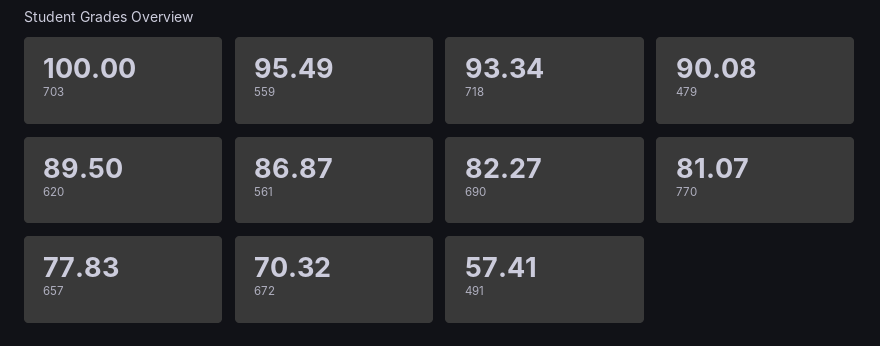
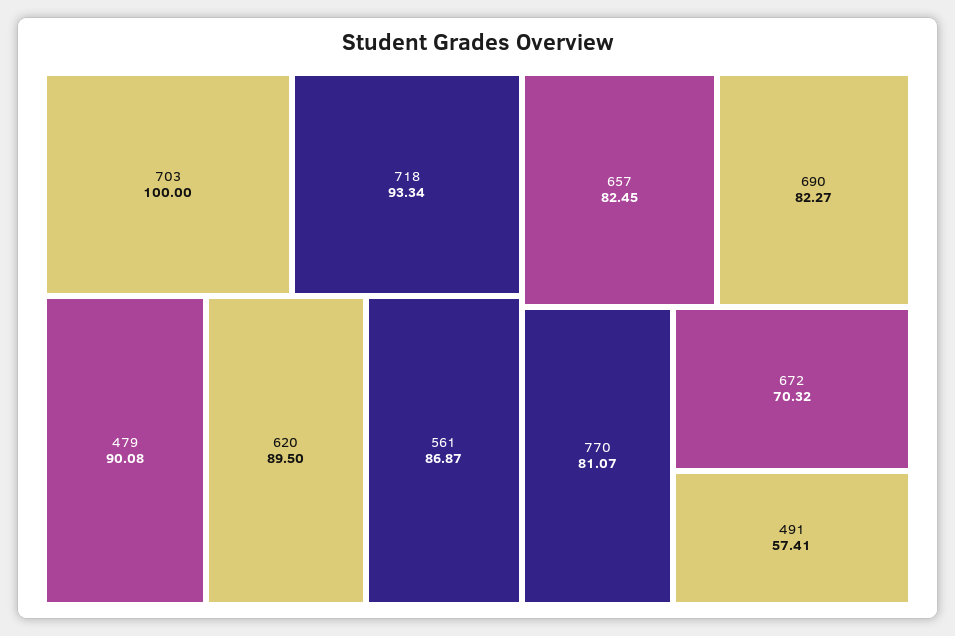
  {
    "703": 100,
-   "559": 95.49,
    "718": 93.34,
    "479": 90.08,
    "620": 89.5,
    "561": 86.87,
    "690": 82.27,
    "770": 81.07,
-   "657": 77.83,
+   "657": 82.45,
    "672": 70.32,
    "491": 57.41
  }

